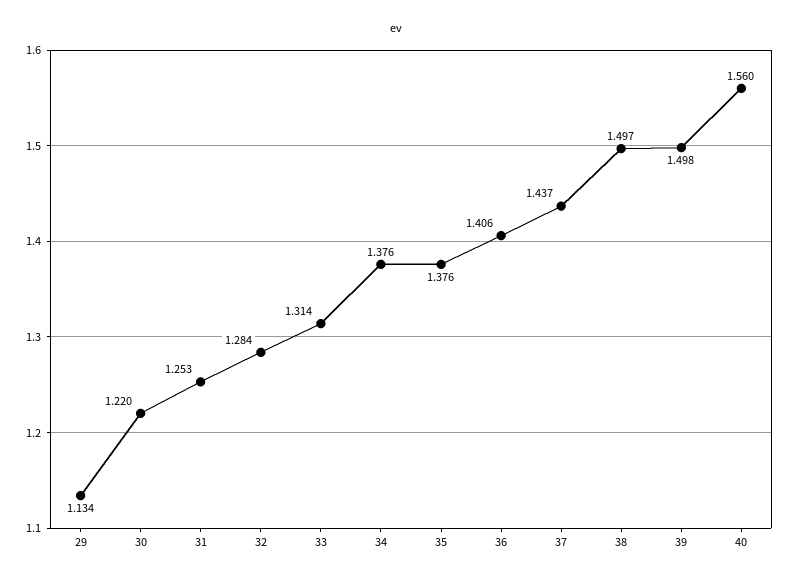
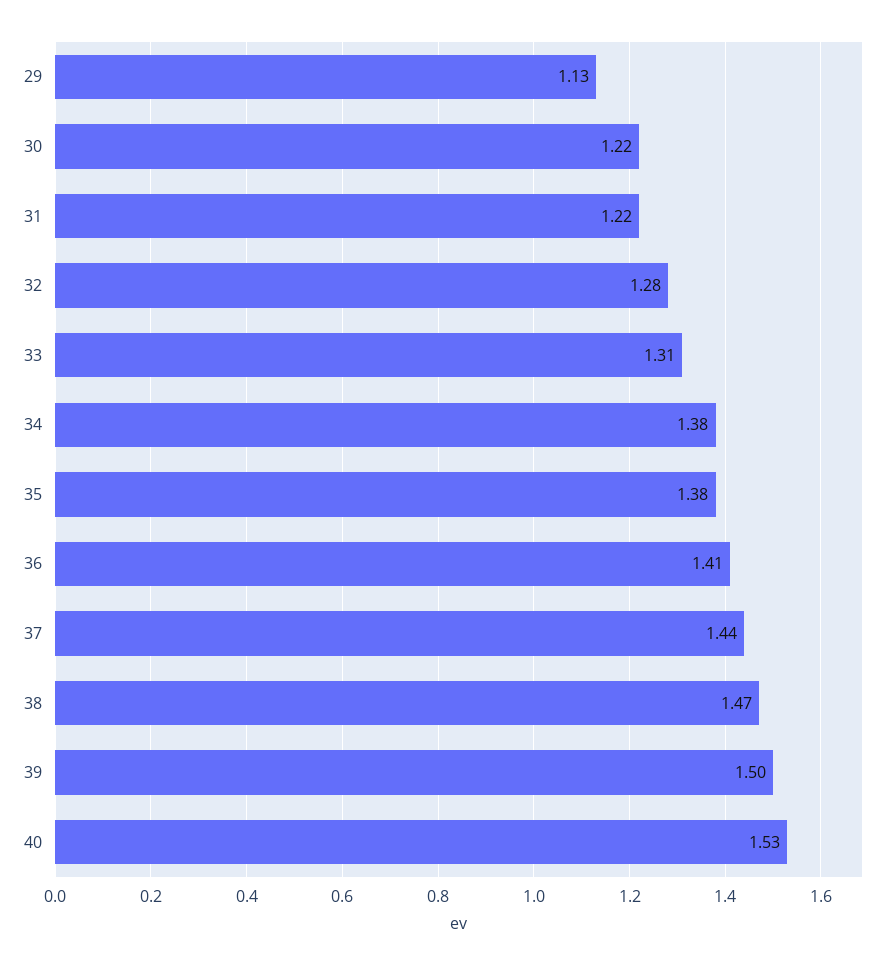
  {
    "29": 1.134,
    "30": 1.22,
-   "31": 1.253,
+   "31": 1.22,
    "32": 1.284,
    "33": 1.314,
    "34": 1.376,
    "35": 1.376,
    "36": 1.406,
    "37": 1.437,
-   "38": 1.497,
+   "38": 1.47,
    "39": 1.498,
-   "40": 1.56
+   "40": 1.53
  }

